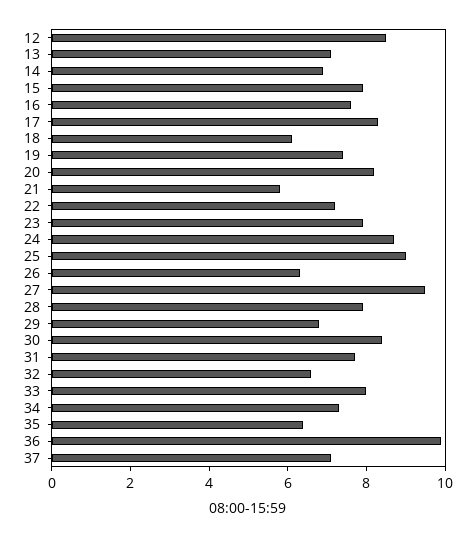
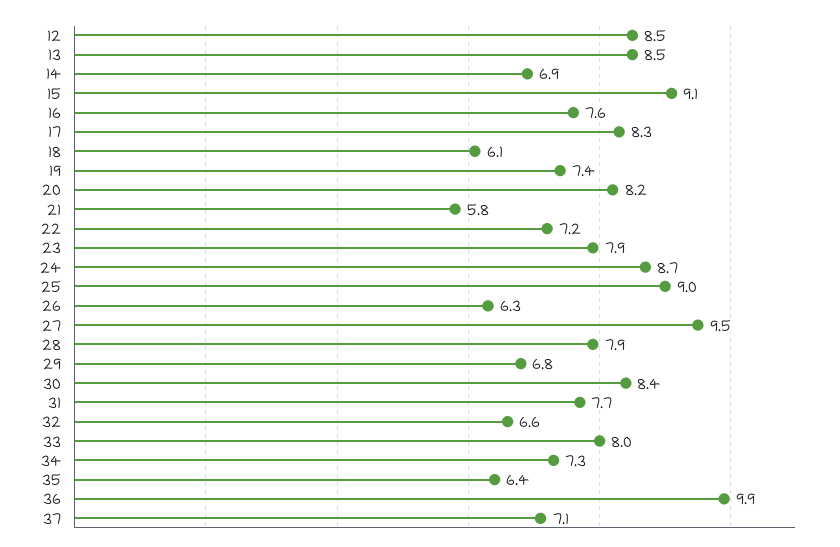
  {
    "12": 8.5,
-   "13": 7,
+   "13": 8.5,
    "14": 6.9,
-   "15": 8,
+   "15": 9.1,
    "16": 7.6,
    "17": 8.3,
    "18": 6.1,
    "19": 7.4,
    "20": 8.2,
    "21": 5.8,
    "22": 7.2,
    "23": 7.9,
    "24": 8.7,
    "25": 9,
    "26": 6.3,
    "27": 9.5,
    "28": 7.9,
    "29": 6.8,
    "30": 8.4,
    "31": 7.7,
    "32": 6.6,
    "33": 8,
    "34": 7.3,
    "35": 6.4,
    "36": 9.9,
    "37": 7.1
  }

